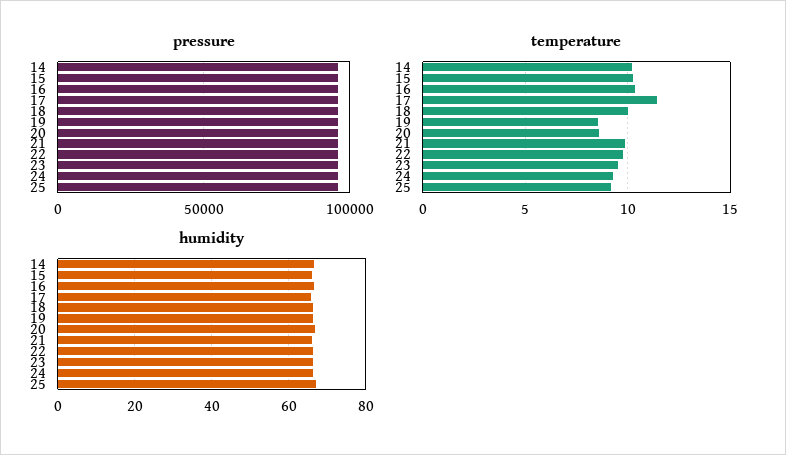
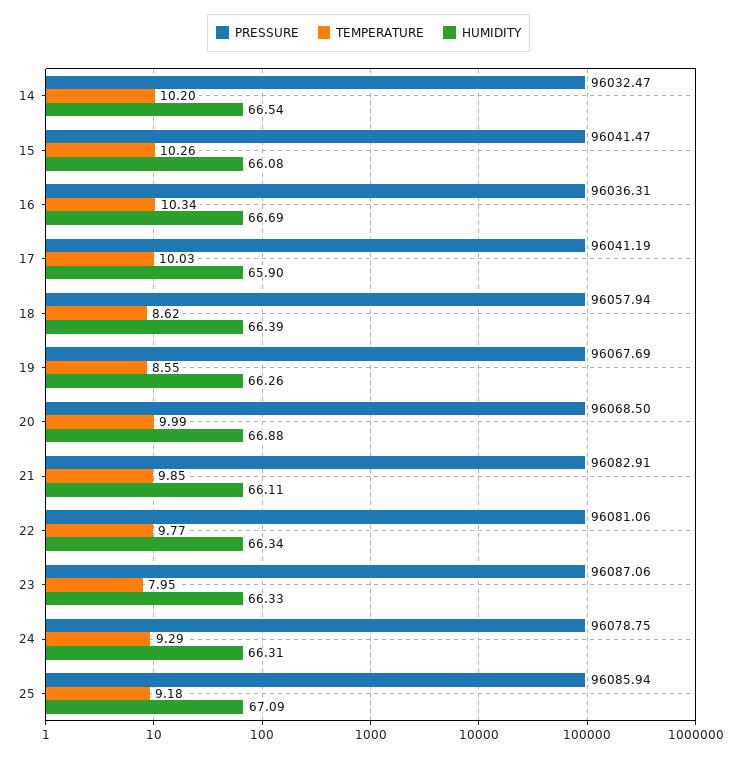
  {
    "pressure": {
      "14": 96032.47,
      "15": 96041.47,
      "16": 96036.31,
      "17": 96041.19,
      "18": 96057.94,
      "19": 96067.69,
      "20": 96068.5,
      "21": 96082.91,
      "22": 96081.06,
      "23": 96087.06,
      "24": 96078.75,
      "25": 96085.94
    },
    "temperature": {
      "14": 10.2,
      "15": 10.26,
      "16": 10.34,
-     "17": 11.5,
+     "17": 10.03,
-     "18": 10,
+     "18": 8.62,
      "19": 8.55,
-     "20": 8.5,
+     "20": 9.99,
      "21": 9.85,
      "22": 9.77,
-     "23": 9.5,
+     "23": 7.95,
      "24": 9.29,
      "25": 9.18
    },
    "humidity": {
      "14": 66.54,
      "15": 66.08,
      "16": 66.69,
      "17": 65.9,
      "18": 66.39,
      "19": 66.26,
      "20": 66.88,
      "21": 66.11,
      "22": 66.34,
      "23": 66.33,
      "24": 66.31,
      "25": 67.09
    }
  }

